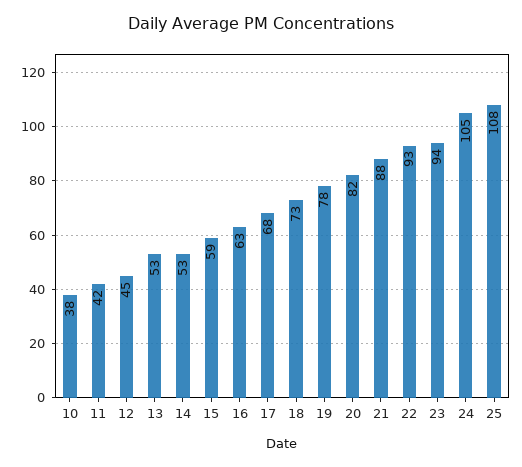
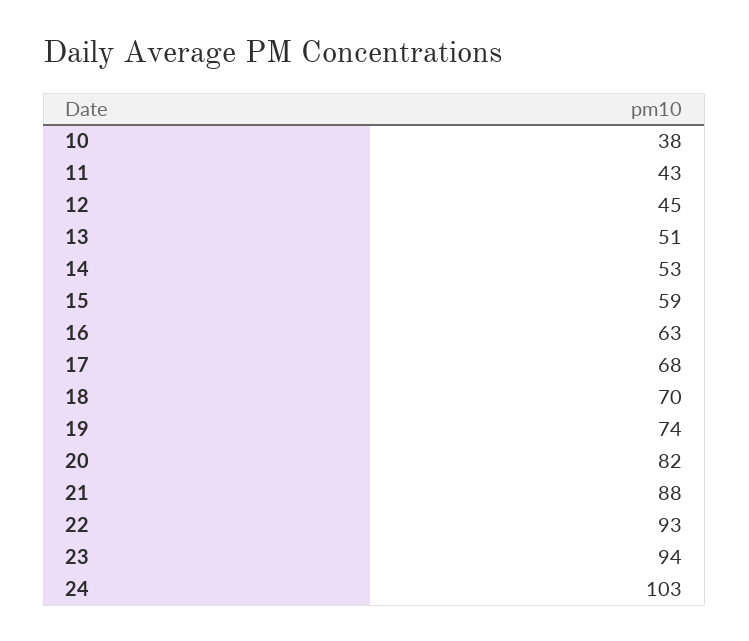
  {
    "10": 38,
-   "11": 42,
+   "11": 43,
    "12": 45,
-   "13": 53,
+   "13": 51,
    "14": 53,
    "15": 59,
    "16": 63,
    "17": 68,
-   "18": 73,
+   "18": 70,
-   "19": 78,
+   "19": 74,
    "20": 82,
    "21": 88,
    "22": 93,
    "23": 94,
-   "24": 105,
+   "24": 103
-   "25": 108
  }

